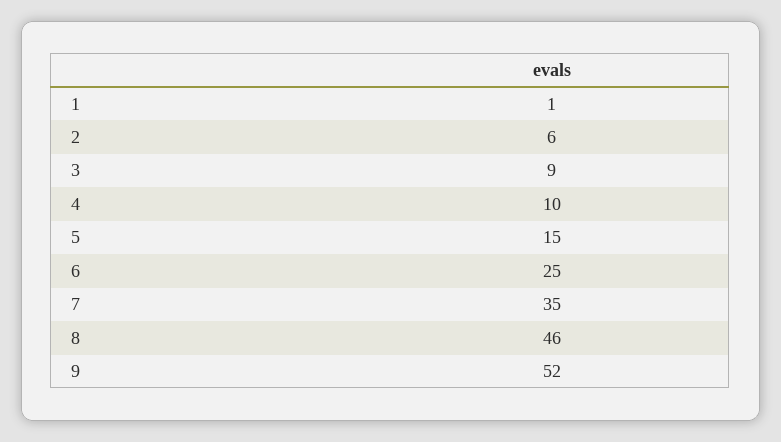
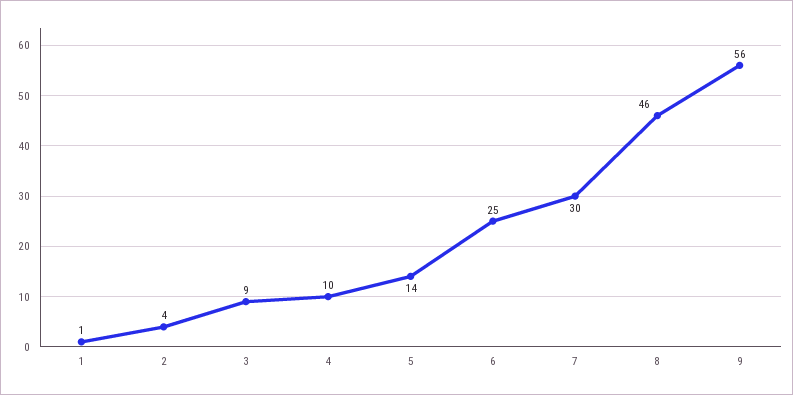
  {
    "1": 1,
-   "2": 6,
+   "2": 4,
    "3": 9,
    "4": 10,
-   "5": 15,
+   "5": 14,
    "6": 25,
-   "7": 35,
+   "7": 30,
    "8": 46,
-   "9": 52
+   "9": 56
  }

